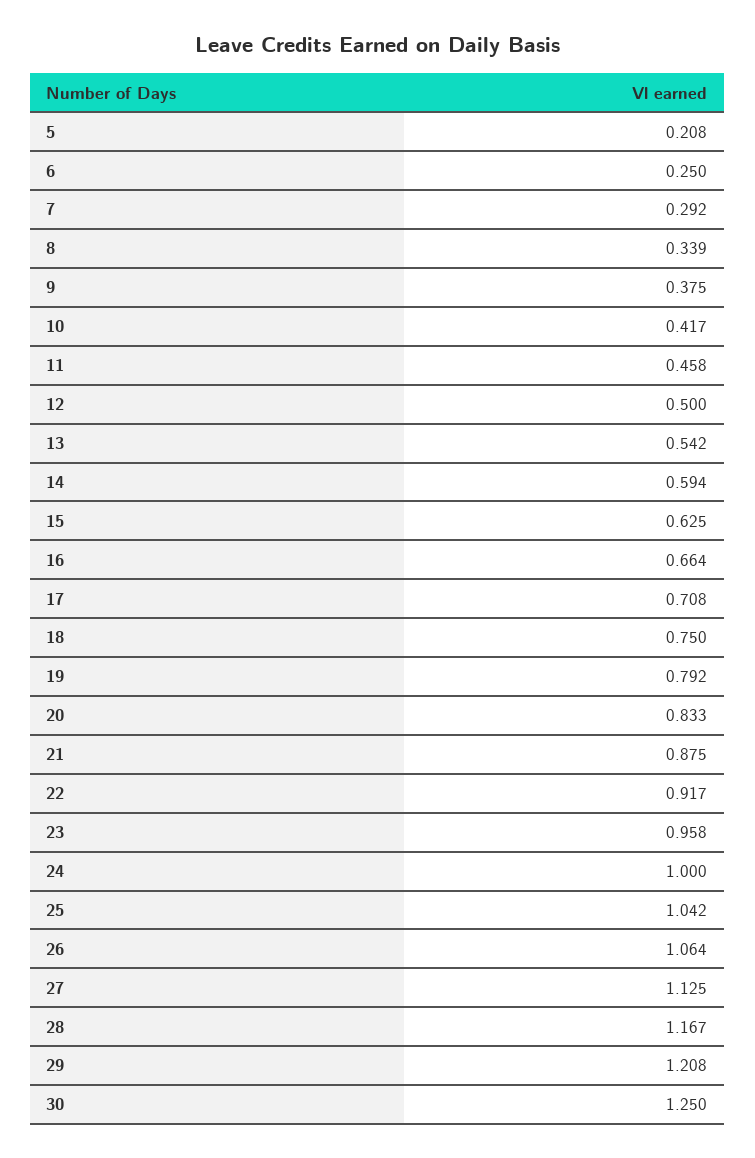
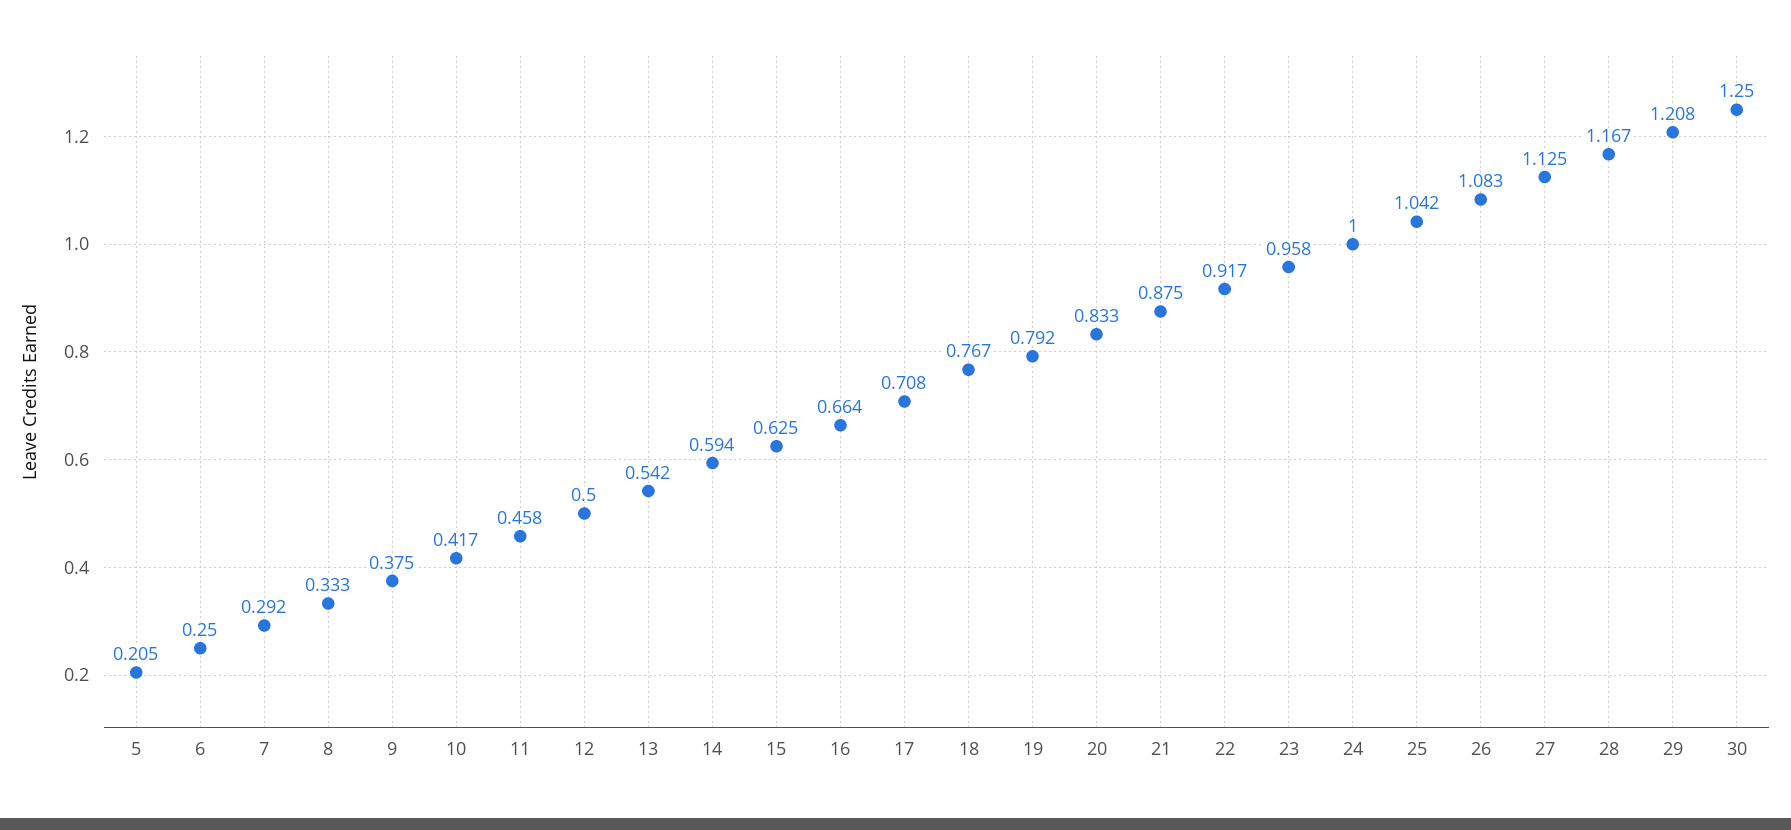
  {
-   "5": 0.208,
+   "5": 0.205,
    "6": 0.25,
    "7": 0.292,
-   "8": 0.339,
+   "8": 0.333,
    "9": 0.375,
    "10": 0.417,
    "11": 0.458,
    "12": 0.5,
    "13": 0.542,
    "14": 0.594,
    "15": 0.625,
    "16": 0.664,
    "17": 0.708,
-   "18": 0.75,
+   "18": 0.767,
    "19": 0.792,
    "20": 0.833,
    "21": 0.875,
    "22": 0.917,
    "23": 0.958,
    "24": 1,
    "25": 1.042,
-   "26": 1.064,
+   "26": 1.083,
    "27": 1.125,
    "28": 1.167,
    "29": 1.208,
    "30": 1.25
  }

